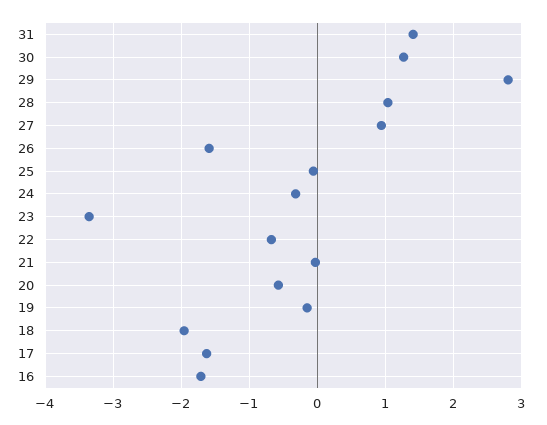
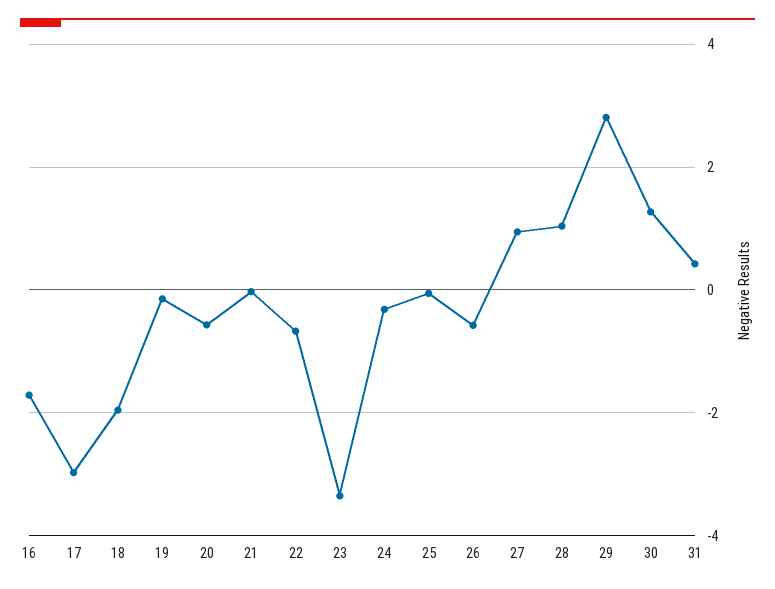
  {
-   "31": 1.4,
+   "31": 0.4,
    "30": 1.3,
    "29": 2.8,
    "28": 1,
    "27": 0.9,
-   "26": -1.6,
+   "26": -0.6,
    "25": -0.1,
    "24": -0.3,
    "23": -3.4,
    "22": -0.7,
    "21": 0,
    "20": -0.6,
    "19": -0.1,
    "18": -2,
-   "17": -1.6,
+   "17": -3,
    "16": -1.7
  }

